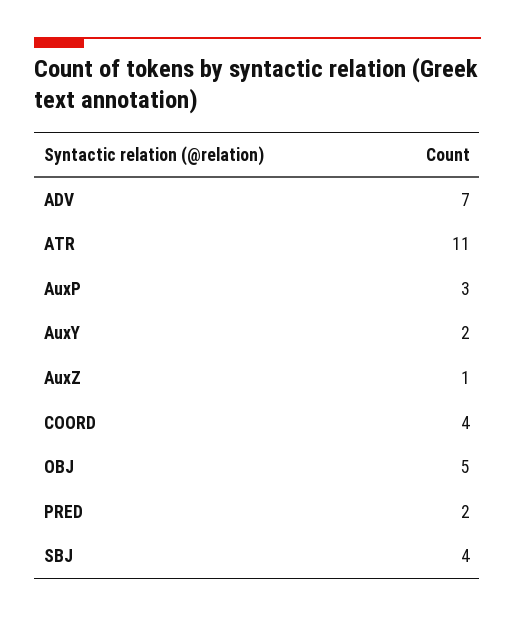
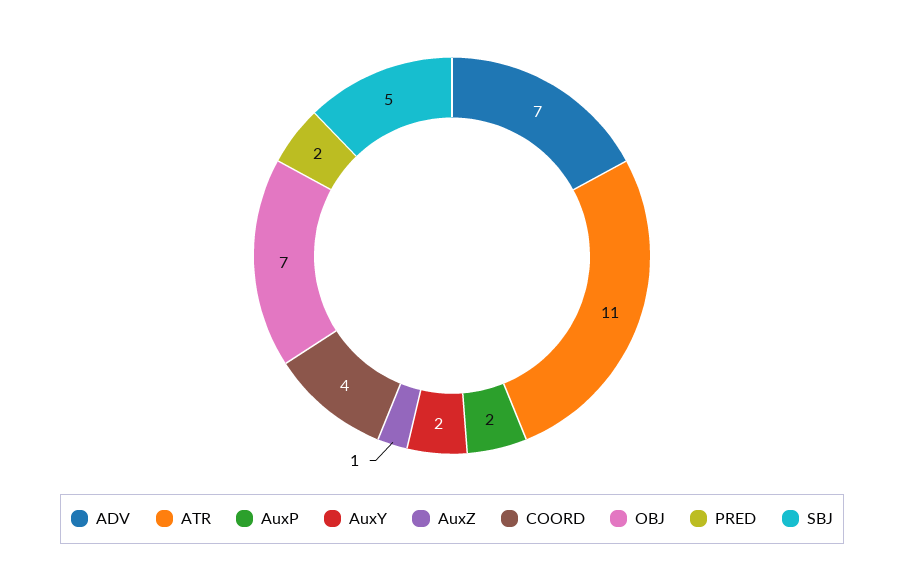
  {
    "ADV": 7,
    "ATR": 11,
-   "AuxP": 3,
+   "AuxP": 2,
    "AuxY": 2,
    "AuxZ": 1,
    "COORD": 4,
-   "OBJ": 5,
+   "OBJ": 7,
    "PRED": 2,
-   "SBJ": 4
+   "SBJ": 5
  }

